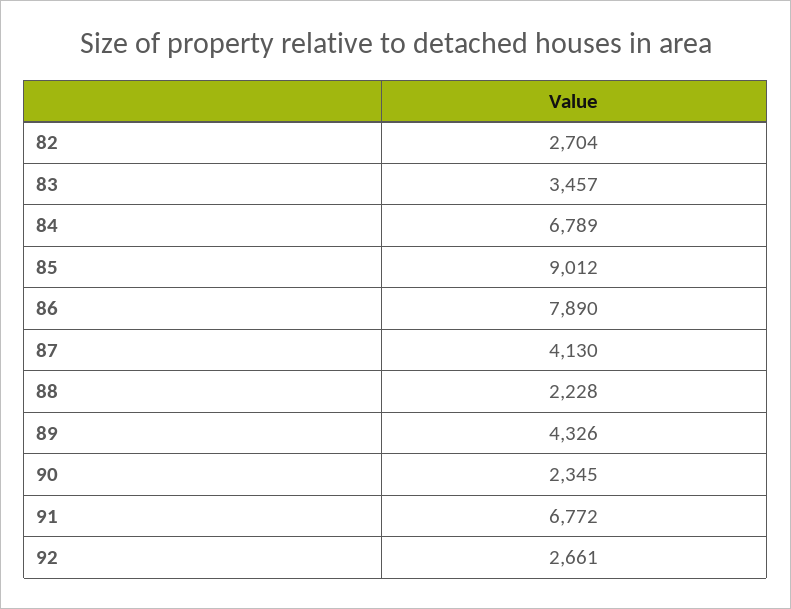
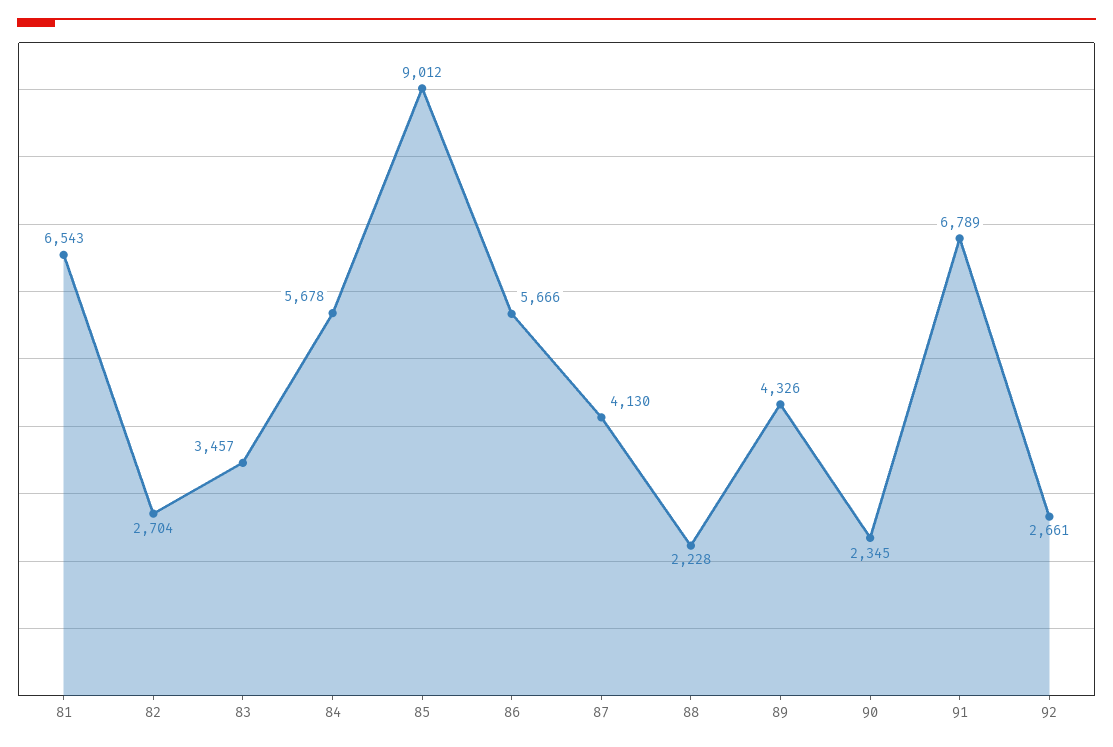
  {
    "82": 2704,
    "83": 3457,
-   "84": 6789,
+   "84": 5678,
    "85": 9012,
-   "86": 7890,
+   "86": 5666,
    "87": 4130,
    "88": 2228,
    "89": 4326,
    "90": 2345,
-   "91": 6772,
+   "91": 6789,
-   "92": 2661
+   "92": 2661,
+   "81": 6543
  }

